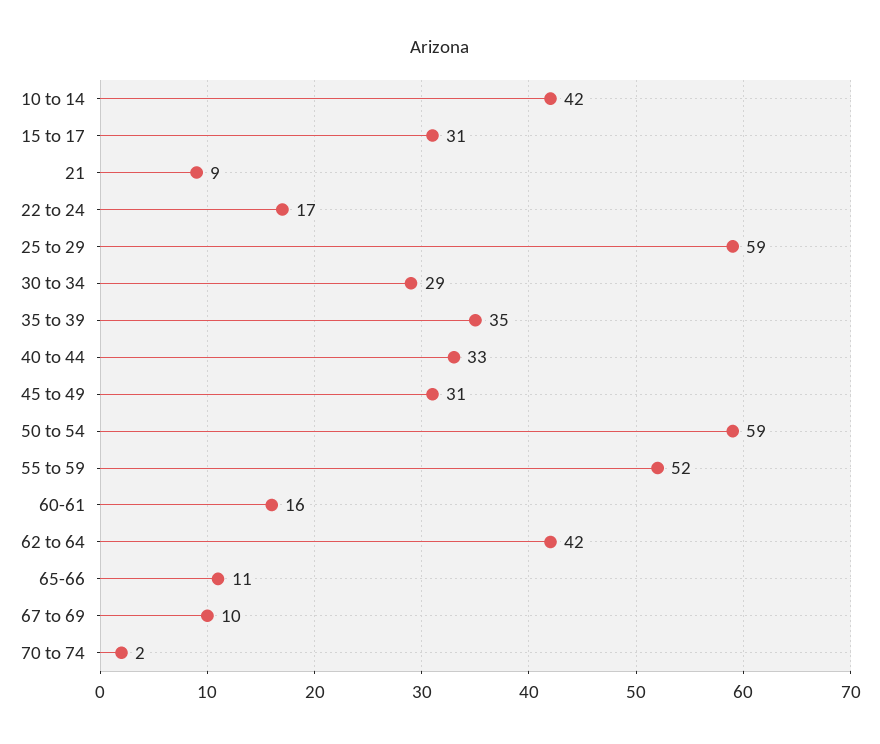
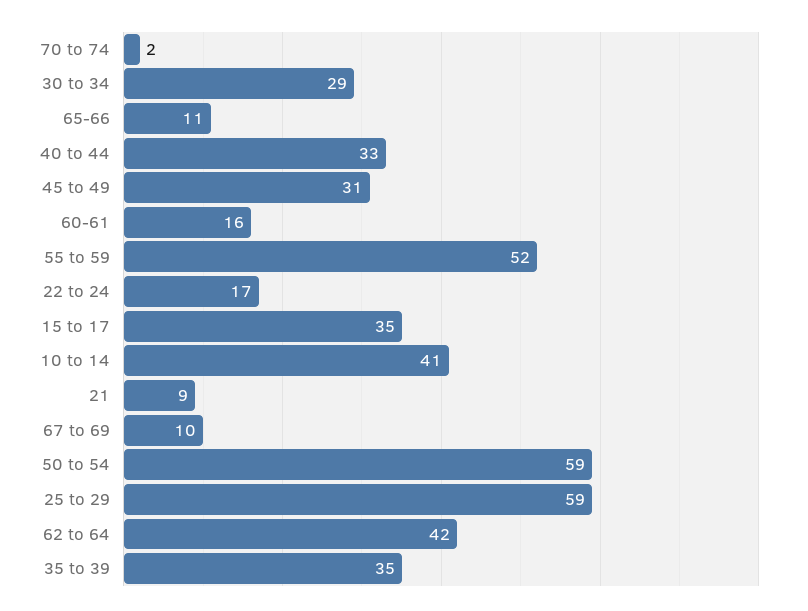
  {
-   "10 to 14": 42,
+   "10 to 14": 41,
-   "15 to 17": 31,
+   "15 to 17": 35,
    "21": 9,
    "22 to 24": 17,
    "25 to 29": 59,
    "30 to 34": 29,
    "35 to 39": 35,
    "40 to 44": 33,
    "45 to 49": 31,
    "50 to 54": 59,
    "55 to 59": 52,
    "60-61": 16,
    "62 to 64": 42,
    "65-66": 11,
    "67 to 69": 10,
    "70 to 74": 2
  }

